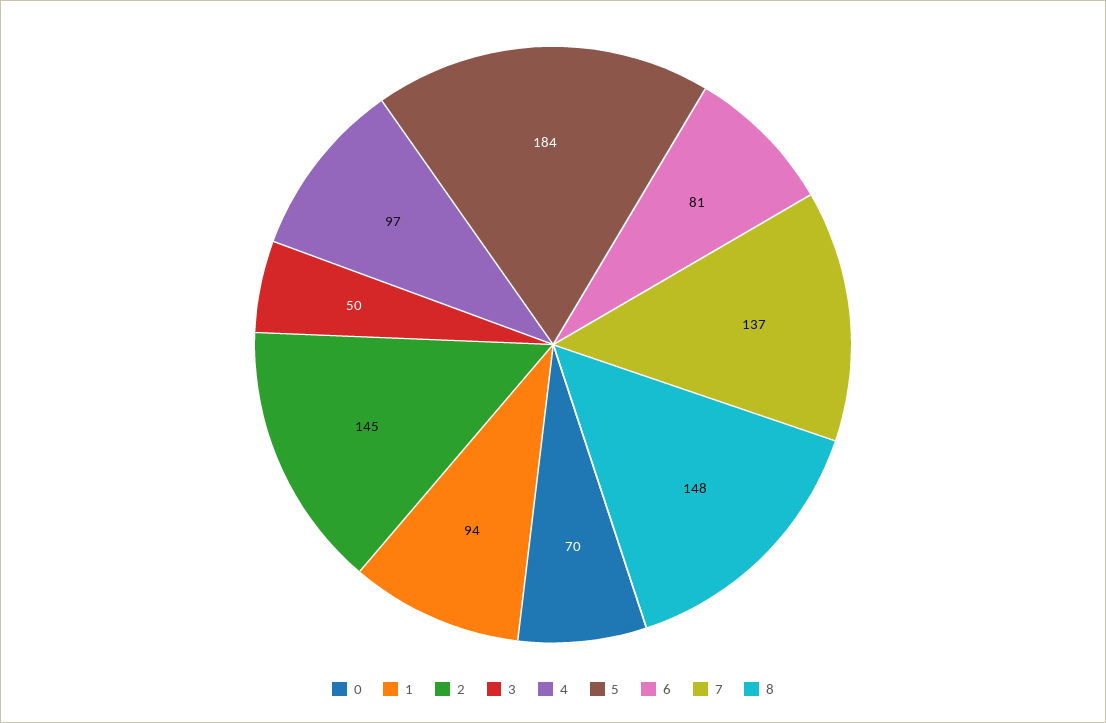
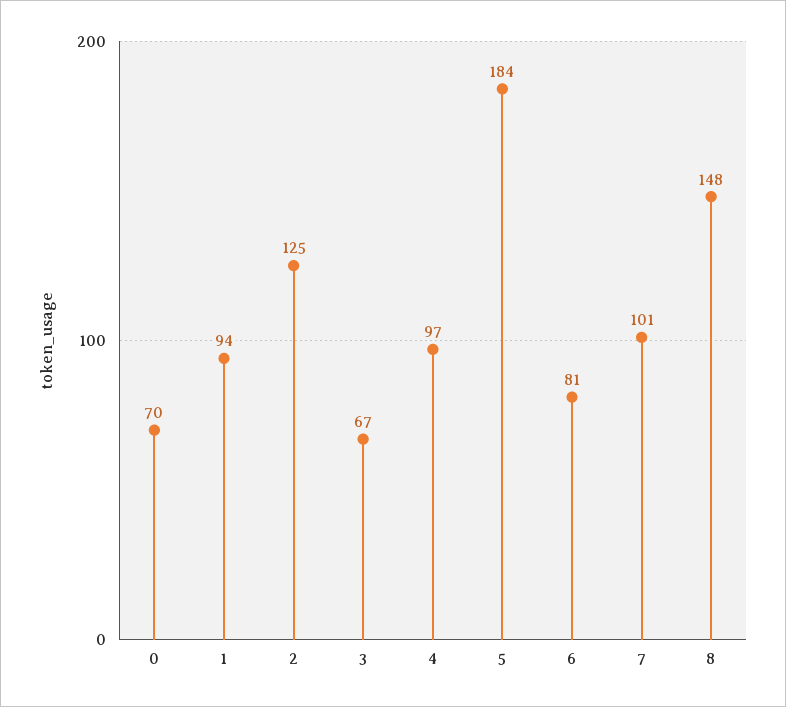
  {
    "0": 70,
    "1": 94,
-   "2": 145,
+   "2": 125,
-   "3": 50,
+   "3": 67,
    "4": 97,
    "5": 184,
    "6": 81,
-   "7": 137,
+   "7": 101,
    "8": 148
  }

